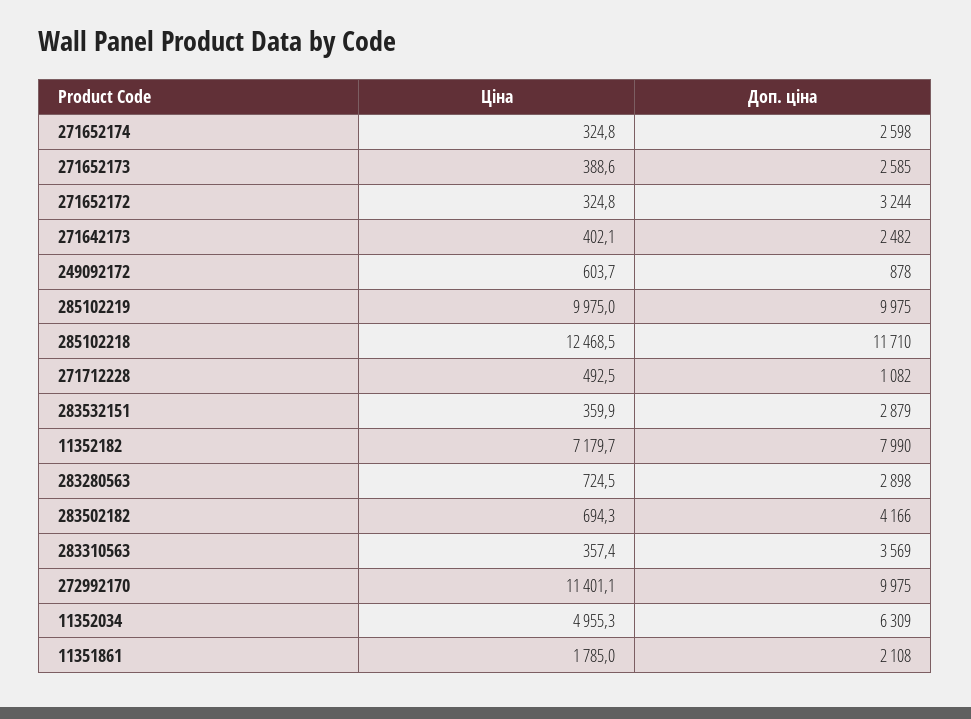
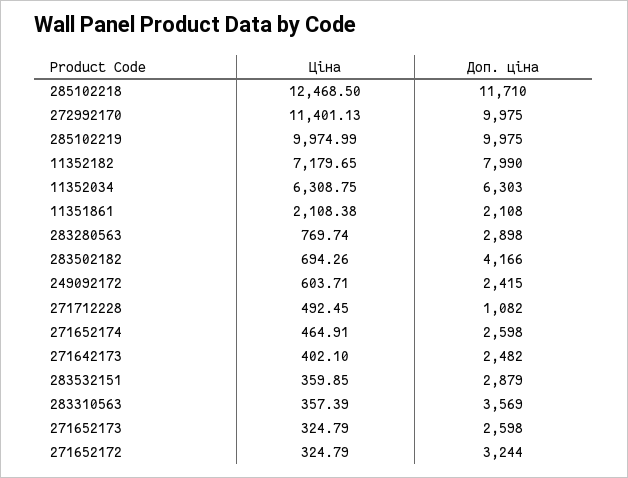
  {
    "Ціна": {
-     "271652174": 324.8,
+     "271652174": 464.91,
-     "271652173": 388.6,
+     "271652173": 324.79,
      "271652172": 324.79,
      "271642173": 402.1,
      "249092172": 603.71,
      "285102219": 9974.99,
      "285102218": 12468.5,
      "271712228": 492.45,
      "283532151": 359.85,
      "11352182": 7179.65,
-     "283280563": 724.5,
+     "283280563": 769.74,
      "283502182": 694.26,
      "283310563": 357.39,
      "272992170": 11401.13,
-     "11352034": 4955.3,
+     "11352034": 6308.75,
-     "11351861": 1785
+     "11351861": 2108.38
    },
    "Доп. ціна": {
      "271652174": 2598,
-     "271652173": 2585,
+     "271652173": 2598,
      "271652172": 3244,
      "271642173": 2482,
-     "249092172": 878,
+     "249092172": 2415,
      "285102219": 9975,
      "285102218": 11710,
      "271712228": 1082,
      "283532151": 2879,
      "11352182": 7990,
      "283280563": 2898,
      "283502182": 4166,
      "283310563": 3569,
      "272992170": 9975,
-     "11352034": 6309,
+     "11352034": 6303,
      "11351861": 2108
    }
  }

